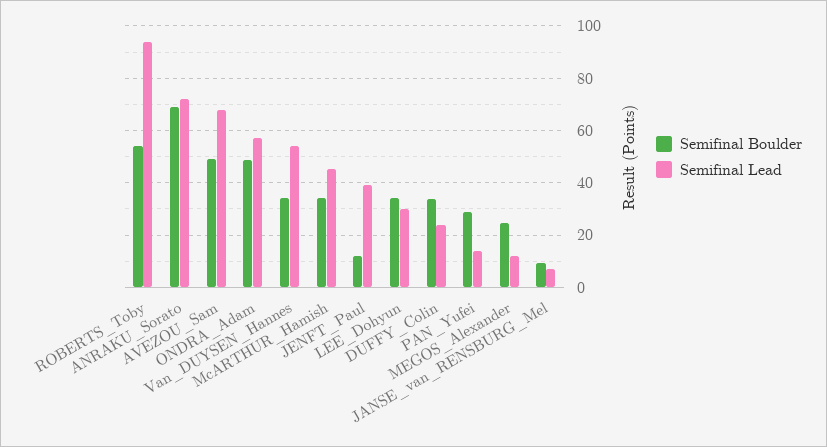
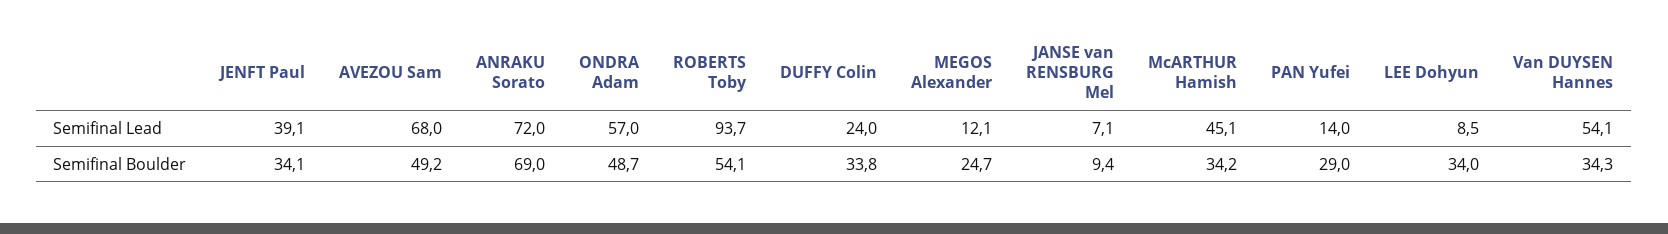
  {
    "Semifinal Boulder": {
      "ROBERTS_Toby": 54.1,
      "ANRAKU_Sorato": 69,
      "AVEZOU_Sam": 49.2,
      "ONDRA_Adam": 48.7,
      "Van_DUYSEN_Hannes": 34.3,
      "McARTHUR_Hamish": 34.2,
-     "JENFT_Paul": 12.5,
+     "JENFT_Paul": 34.1,
      "LEE_Dohyun": 34,
      "DUFFY_Colin": 33.8,
      "PAN_Yufei": 29,
      "MEGOS_Alexander": 24.7,
      "JANSE_van_RENSBURG_Mel": 9.4
    },
    "Semifinal Lead": {
      "ROBERTS_Toby": 93.7,
      "ANRAKU_Sorato": 72,
      "AVEZOU_Sam": 68,
      "ONDRA_Adam": 57,
      "Van_DUYSEN_Hannes": 54.1,
      "McARTHUR_Hamish": 45.1,
      "JENFT_Paul": 39.1,
-     "LEE_Dohyun": 30,
+     "LEE_Dohyun": 8.5,
      "DUFFY_Colin": 24,
      "PAN_Yufei": 14,
      "MEGOS_Alexander": 12.1,
      "JANSE_van_RENSBURG_Mel": 7.1
    }
  }

